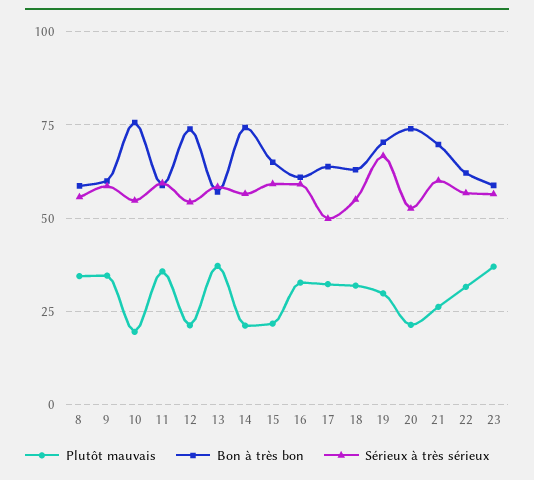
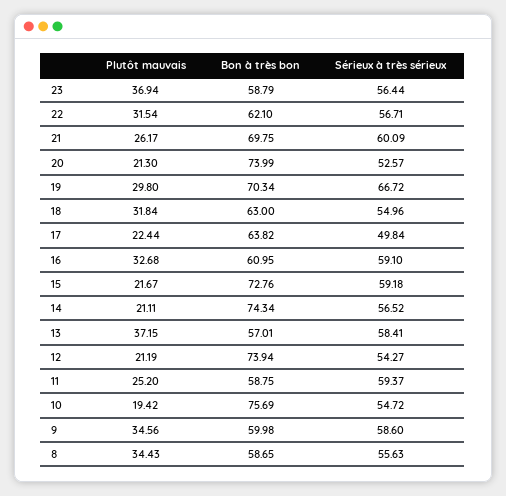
  {
    "Plutôt mauvais": {
      "8": 34.43,
      "9": 34.56,
      "10": 19.42,
-     "11": 35,
+     "11": 25.2,
      "12": 21.19,
      "13": 37.15,
      "14": 21.11,
      "15": 21.67,
      "16": 32.68,
-     "17": 32.5,
+     "17": 22.44,
      "18": 31.84,
      "19": 29.8,
      "20": 21.3,
      "21": 26.17,
      "22": 31.54,
      "23": 36.94
    },
    "Bon à très bon": {
      "8": 58.65,
      "9": 59.98,
      "10": 75.69,
      "11": 58.75,
      "12": 73.94,
      "13": 57.01,
      "14": 74.34,
-     "15": 65,
+     "15": 72.76,
      "16": 60.95,
      "17": 63.82,
      "18": 63,
      "19": 70.34,
      "20": 73.99,
      "21": 69.75,
      "22": 62.1,
      "23": 58.79
    },
    "Sérieux à très sérieux": {
      "8": 55.63,
      "9": 58.6,
      "10": 54.72,
      "11": 59.37,
      "12": 54.27,
      "13": 58.41,
      "14": 56.52,
      "15": 59.18,
      "16": 59.1,
      "17": 49.84,
      "18": 54.96,
      "19": 66.72,
      "20": 52.57,
      "21": 60.09,
      "22": 56.71,
      "23": 56.44
    }
  }

